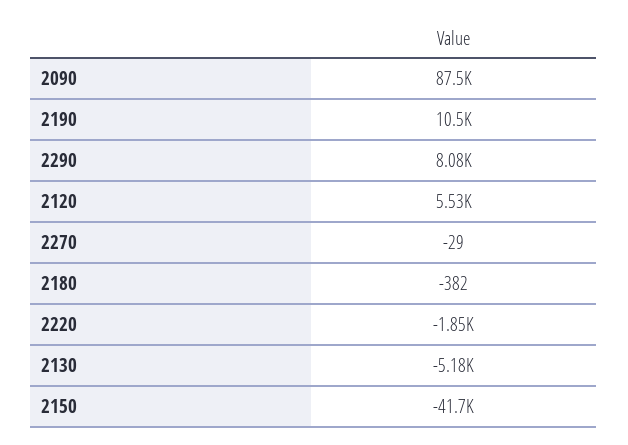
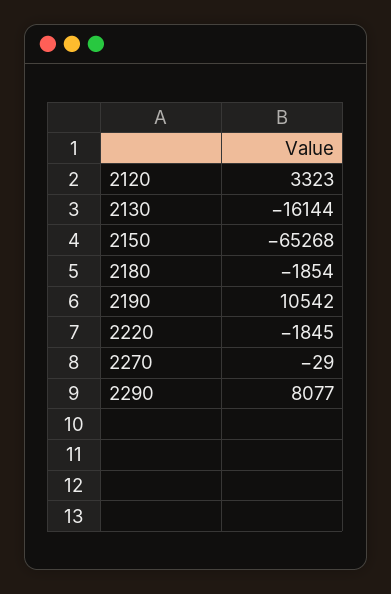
  {
-   "2090": 87500,
    "2190": 10542,
    "2290": 8077,
-   "2120": 5530,
+   "2120": 3323,
    "2270": -29,
-   "2180": -382,
+   "2180": -1854,
    "2220": -1845,
-   "2130": -5180,
+   "2130": -16144,
-   "2150": -41700
+   "2150": -65268
  }

